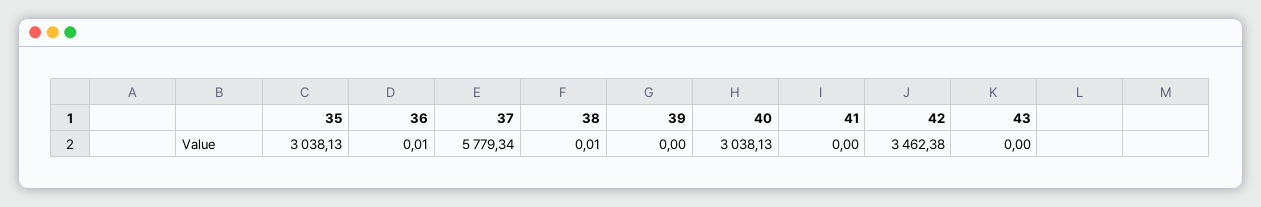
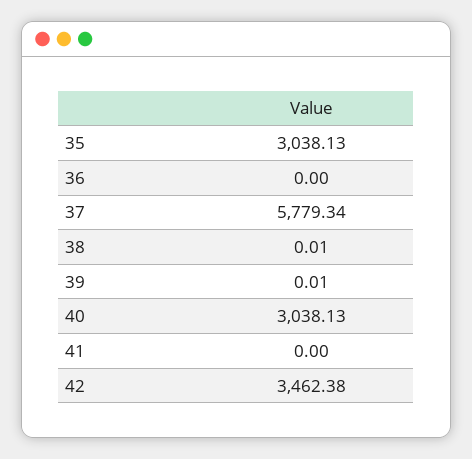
  {
    "35": 3038.13,
-   "36": 0.01,
+   "36": 0,
    "37": 5779.34,
    "38": 0.01,
-   "39": 0,
+   "39": 0.01,
    "40": 3038.13,
    "41": 0,
-   "42": 3462.38,
+   "42": 3462.38
-   "43": 0
  }

